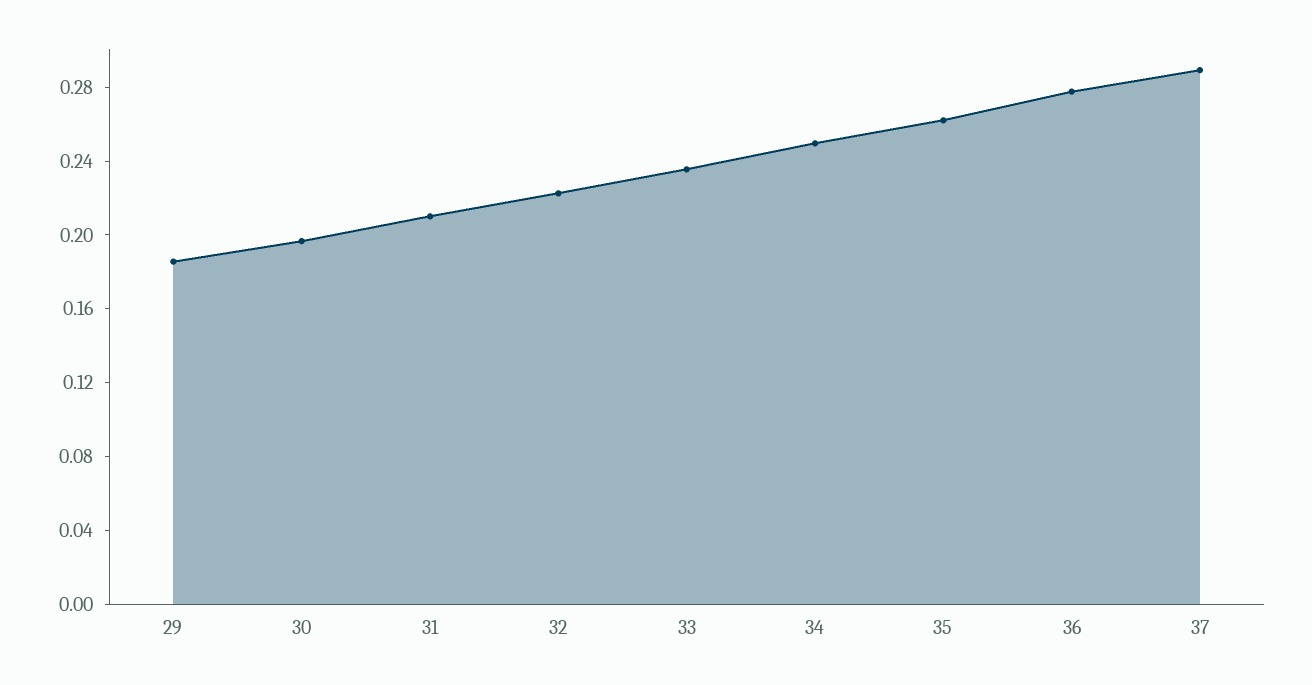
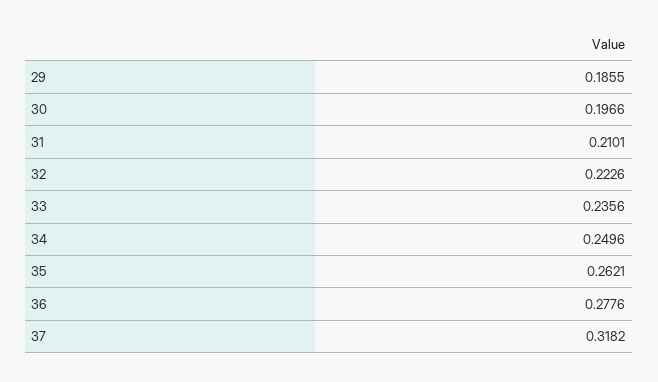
  {
    "29": 0.1855,
    "30": 0.1966,
    "31": 0.2101,
    "32": 0.2226,
    "33": 0.2356,
    "34": 0.2496,
    "35": 0.2621,
    "36": 0.2776,
-   "37": 0.29
+   "37": 0.3182
  }

